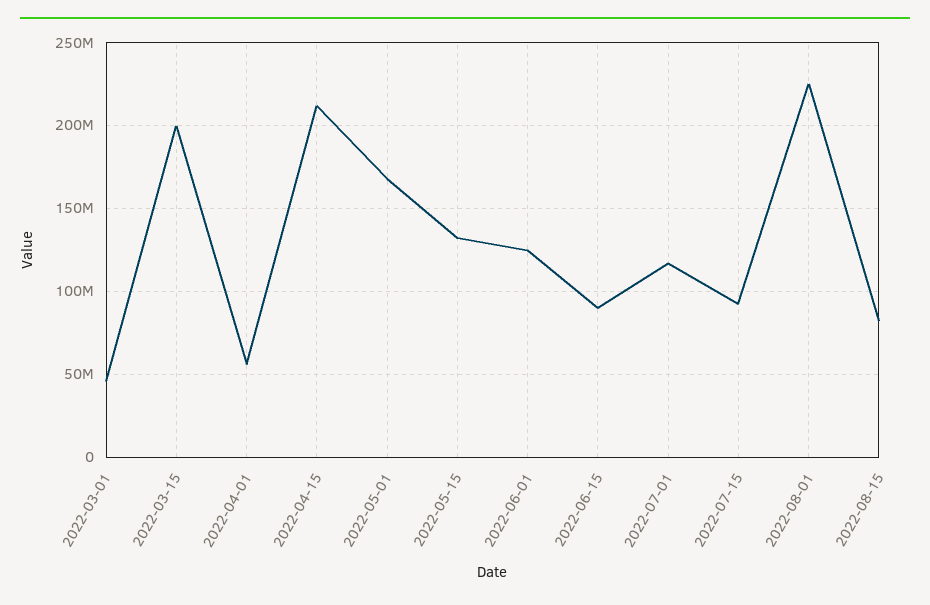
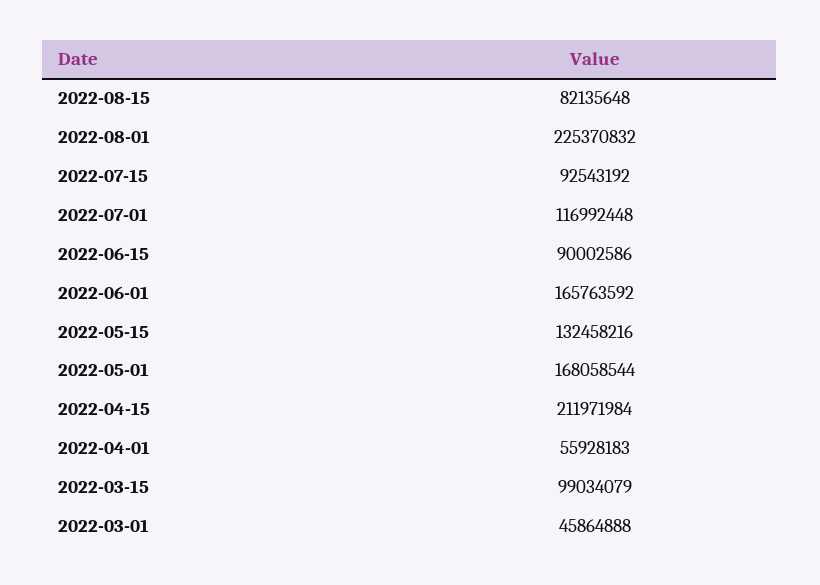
  {
    "2022-03-01": 45864888,
-   "2022-03-15": 200000000,
+   "2022-03-15": 99034079,
    "2022-04-01": 55928183,
    "2022-04-15": 211971984,
    "2022-05-01": 168058544,
    "2022-05-15": 132458216,
-   "2022-06-01": 125000000,
+   "2022-06-01": 165763592,
    "2022-06-15": 90002586,
    "2022-07-01": 116992448,
    "2022-07-15": 92543192,
    "2022-08-01": 225370832,
    "2022-08-15": 82135648
  }

